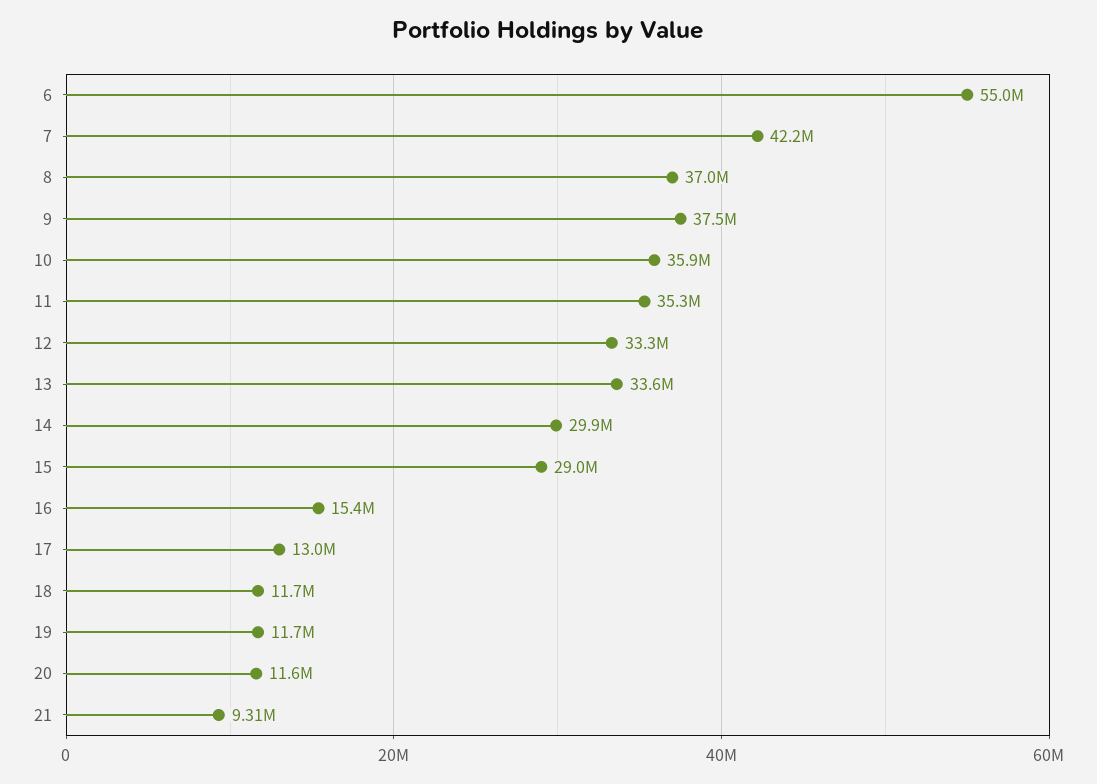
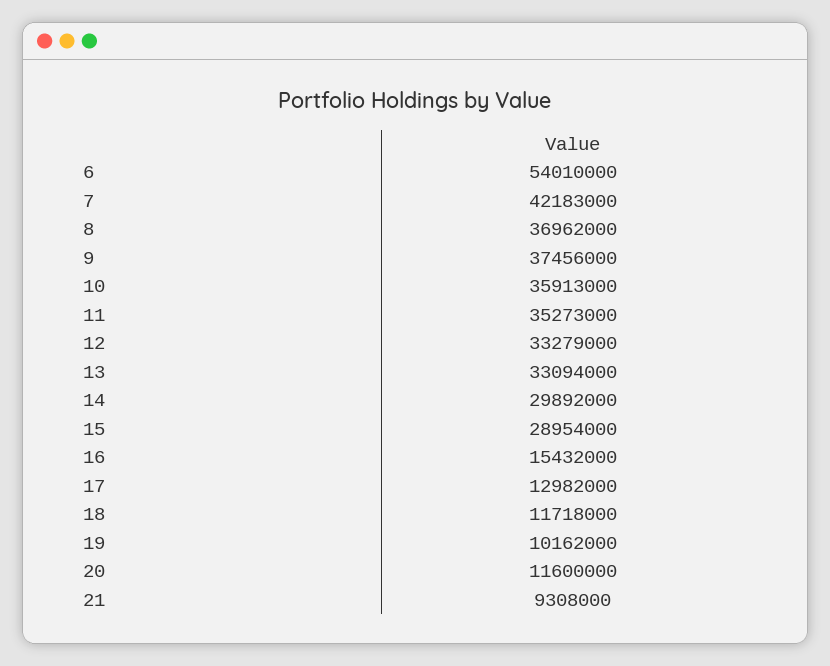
  {
-   "6": 55000000,
+   "6": 54010000,
    "7": 42183000,
    "8": 36962000,
    "9": 37456000,
    "10": 35913000,
    "11": 35273000,
    "12": 33279000,
-   "13": 33600000,
+   "13": 33094000,
    "14": 29892000,
    "15": 28954000,
    "16": 15432000,
    "17": 12982000,
    "18": 11718000,
-   "19": 11700000,
+   "19": 10162000,
    "20": 11600000,
    "21": 9308000
  }

